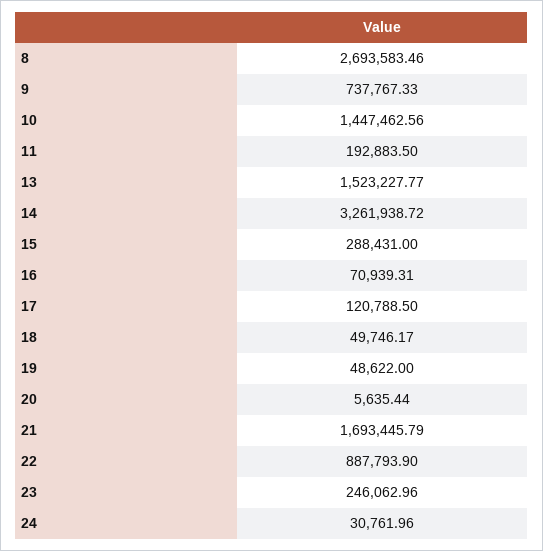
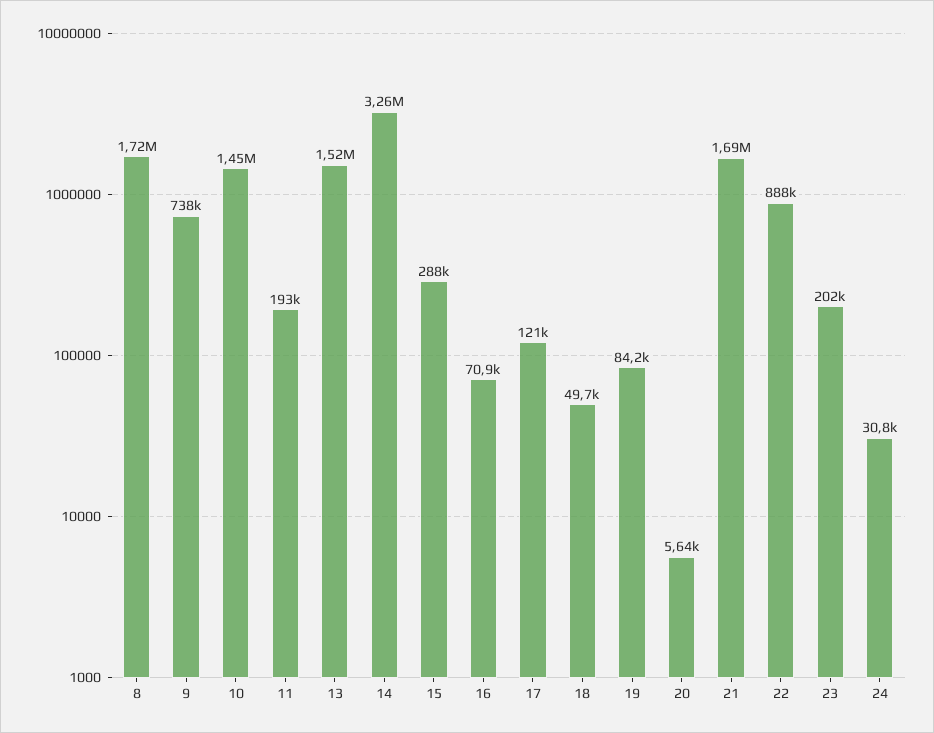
  {
-   "8": 2693583.46,
+   "8": 1720000,
    "9": 737767.33,
    "10": 1447462.56,
    "11": 192883.5,
    "13": 1523227.77,
    "14": 3261938.72,
    "15": 288431,
    "16": 70939.31,
    "17": 120788.5,
    "18": 49746.17,
-   "19": 48622,
+   "19": 84200,
    "20": 5635.44,
    "21": 1693445.79,
    "22": 887793.9,
-   "23": 246062.96,
+   "23": 202000,
    "24": 30761.96
  }

